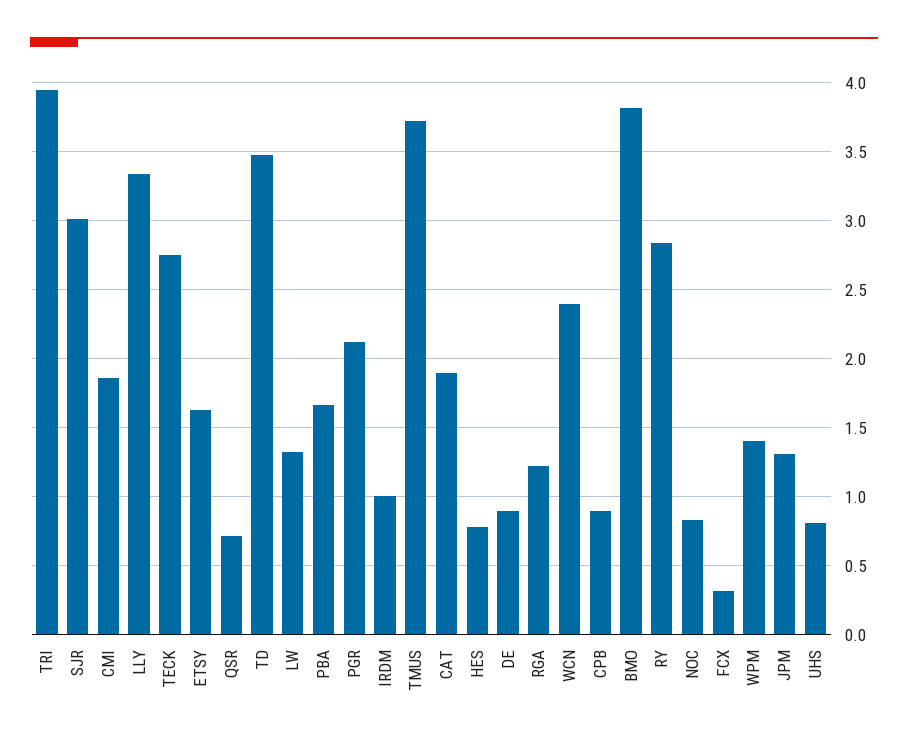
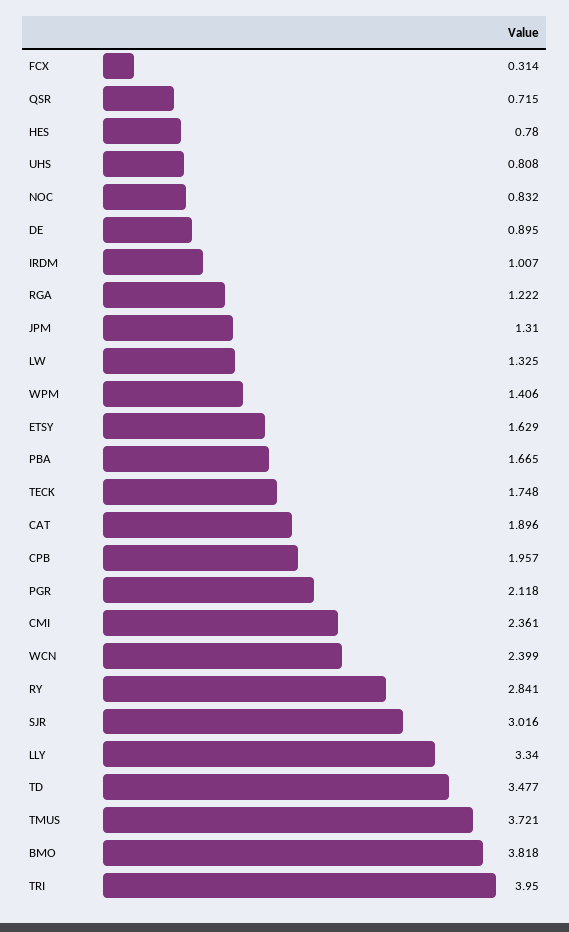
  {
    "TRI": 3.95,
    "SJR": 3.016,
-   "CMI": 1.85,
+   "CMI": 2.361,
    "LLY": 3.34,
-   "TECK": 2.75,
+   "TECK": 1.748,
    "ETSY": 1.629,
    "QSR": 0.715,
    "TD": 3.477,
    "LW": 1.325,
    "PBA": 1.665,
    "PGR": 2.118,
    "IRDM": 1.007,
    "TMUS": 3.721,
    "CAT": 1.896,
    "HES": 0.78,
    "DE": 0.895,
    "RGA": 1.222,
    "WCN": 2.399,
-   "CPB": 0.9,
+   "CPB": 1.957,
    "BMO": 3.818,
    "RY": 2.841,
    "NOC": 0.832,
    "FCX": 0.314,
    "WPM": 1.406,
    "JPM": 1.31,
    "UHS": 0.808
  }

